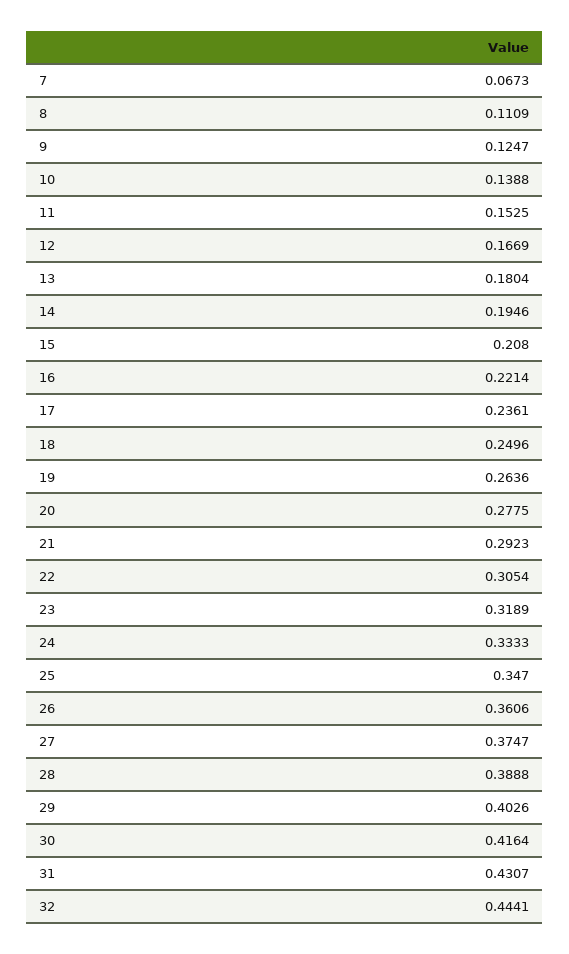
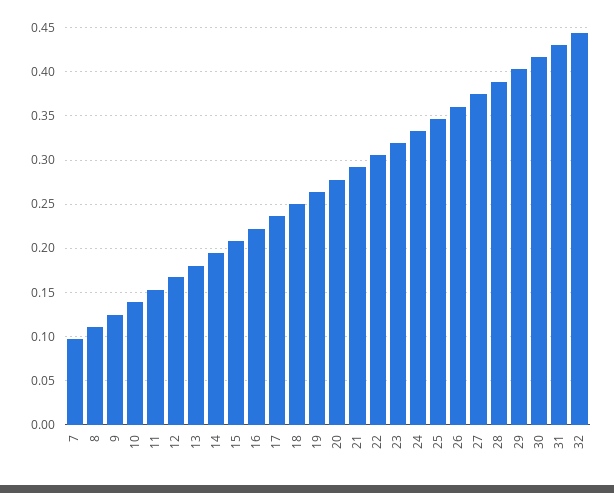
  {
-   "7": 0.0673,
+   "7": 0.1,
    "8": 0.1109,
    "9": 0.1247,
    "10": 0.1388,
    "11": 0.1525,
    "12": 0.1669,
    "13": 0.1804,
    "14": 0.1946,
    "15": 0.208,
    "16": 0.2214,
    "17": 0.2361,
    "18": 0.2496,
    "19": 0.2636,
    "20": 0.2775,
    "21": 0.2923,
    "22": 0.3054,
    "23": 0.3189,
    "24": 0.3333,
    "25": 0.347,
    "26": 0.3606,
    "27": 0.3747,
    "28": 0.3888,
    "29": 0.4026,
    "30": 0.4164,
    "31": 0.4307,
    "32": 0.4441
  }

